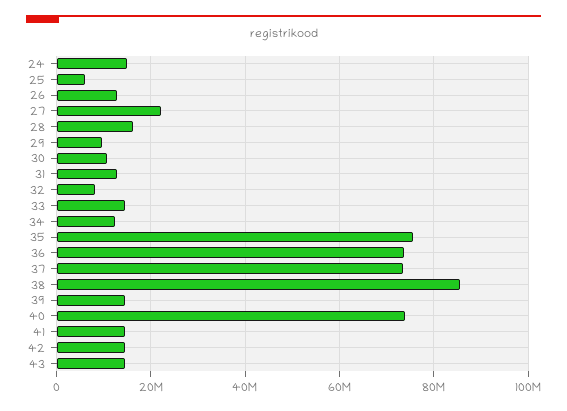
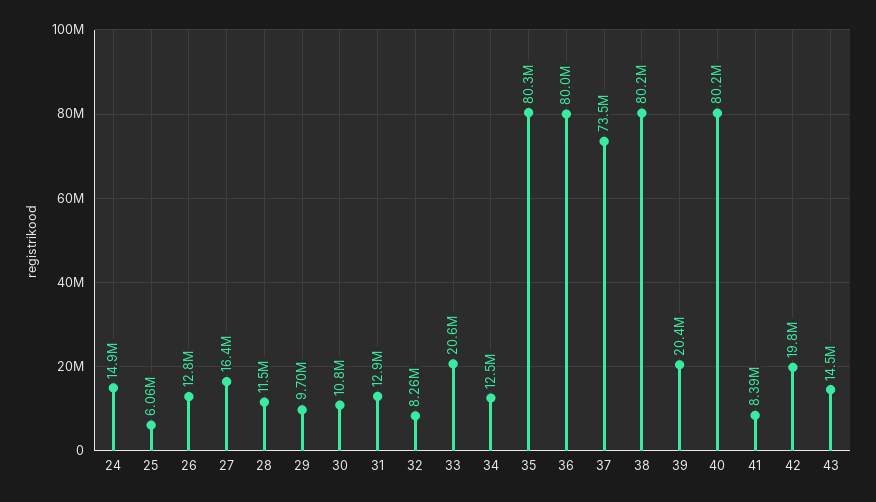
  {
    "24": 14900000,
    "25": 6060000,
    "26": 12800000,
-   "27": 22000000,
+   "27": 16400000,
-   "28": 16000000,
+   "28": 11500000,
    "29": 9700000,
    "30": 10800000,
    "31": 12900000,
    "32": 8260000,
-   "33": 14000000,
+   "33": 20600000,
    "34": 12500000,
-   "35": 76000000,
+   "35": 80300000,
-   "36": 74000000,
+   "36": 80000000,
    "37": 73500000,
-   "38": 86000000,
+   "38": 80200000,
-   "39": 14000000,
+   "39": 20400000,
-   "40": 74000000,
+   "40": 80200000,
-   "41": 14000000,
+   "41": 8390000,
-   "42": 14000000,
+   "42": 19800000,
    "43": 14500000
  }

